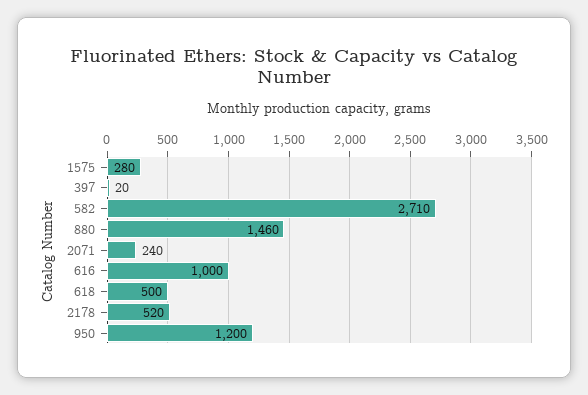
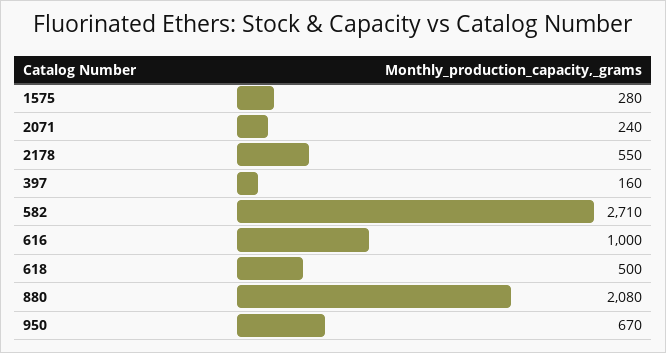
  {
    "1575": 280,
-   "397": 20,
+   "397": 160,
    "582": 2710,
-   "880": 1460,
+   "880": 2080,
    "2071": 240,
    "616": 1000,
    "618": 500,
-   "2178": 520,
+   "2178": 550,
-   "950": 1200
+   "950": 670
  }

